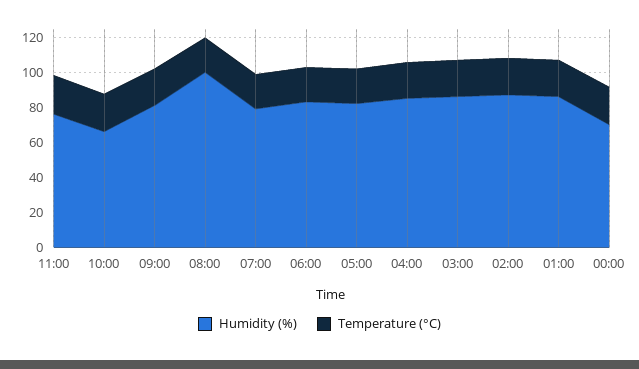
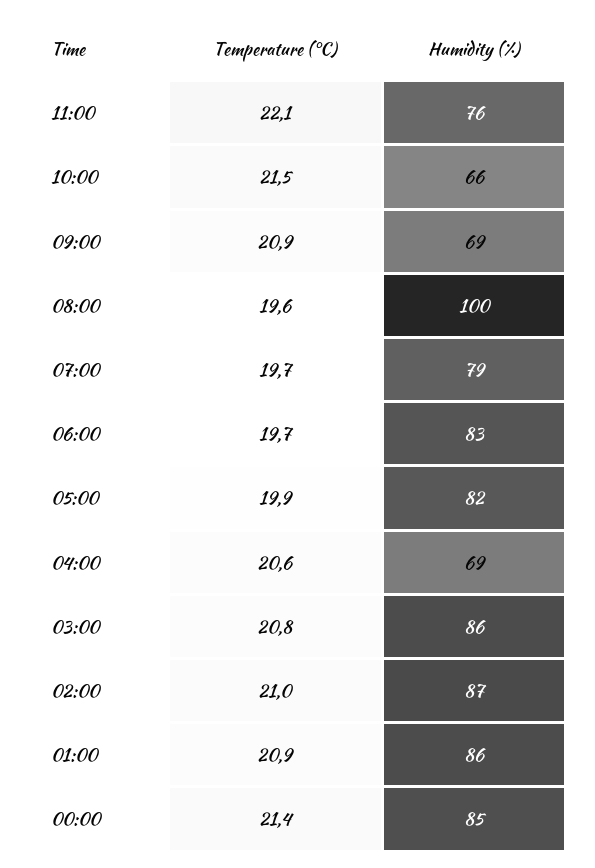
  {
    "Humidity (%)": {
      "11:00": 76,
      "10:00": 66,
-     "09:00": 80,
+     "09:00": 69,
      "08:00": 100,
      "07:00": 79,
      "06:00": 83,
      "05:00": 82,
-     "04:00": 85,
+     "04:00": 69,
      "03:00": 86,
      "02:00": 87,
      "01:00": 86,
-     "00:00": 70
+     "00:00": 85
    },
    "Temperature (°C)": {
      "11:00": 22.1,
      "10:00": 21.5,
      "09:00": 20.9,
      "08:00": 19.6,
      "07:00": 19.7,
      "06:00": 19.7,
      "05:00": 19.9,
      "04:00": 20.6,
      "03:00": 20.8,
      "02:00": 21,
      "01:00": 20.9,
      "00:00": 21.4
    }
  }

